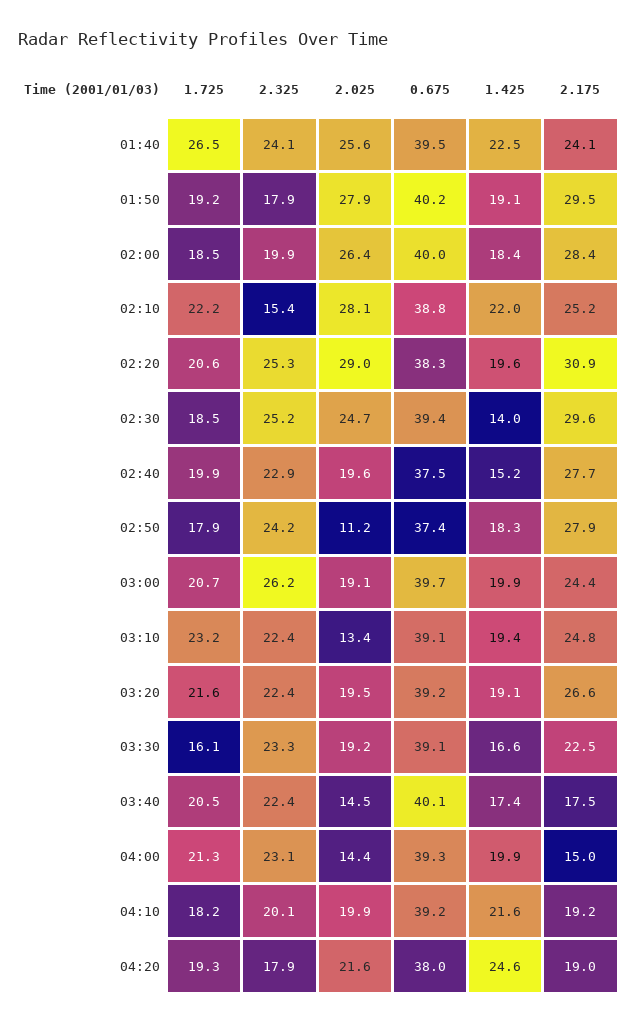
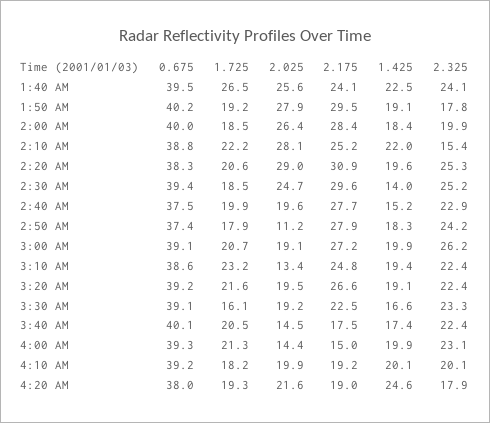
  {
    "1.725": {
      "01:40": 26.5,
      "01:50": 19.2,
      "02:00": 18.5,
      "02:10": 22.2,
      "02:20": 20.6,
      "02:30": 18.5,
      "02:40": 19.9,
      "02:50": 17.9,
      "03:00": 20.7,
      "03:10": 23.2,
      "03:20": 21.6,
      "03:30": 16.1,
      "03:40": 20.5,
      "04:00": 21.3,
      "04:10": 18.2,
      "04:20": 19.3
    },
    "2.325": {
      "01:40": 24.1,
-     "01:50": 17.9,
+     "01:50": 17.8,
      "02:00": 19.9,
      "02:10": 15.4,
      "02:20": 25.3,
      "02:30": 25.2,
      "02:40": 22.9,
      "02:50": 24.2,
      "03:00": 26.2,
      "03:10": 22.4,
      "03:20": 22.4,
      "03:30": 23.3,
      "03:40": 22.4,
      "04:00": 23.1,
      "04:10": 20.1,
      "04:20": 17.9
    },
    "2.025": {
      "01:40": 25.6,
      "01:50": 27.9,
      "02:00": 26.4,
      "02:10": 28.1,
      "02:20": 29,
      "02:30": 24.7,
      "02:40": 19.6,
      "02:50": 11.2,
      "03:00": 19.1,
      "03:10": 13.4,
      "03:20": 19.5,
      "03:30": 19.2,
      "03:40": 14.5,
      "04:00": 14.4,
      "04:10": 19.9,
      "04:20": 21.6
    },
    "0.675": {
      "01:40": 39.5,
      "01:50": 40.2,
      "02:00": 40,
      "02:10": 38.8,
      "02:20": 38.3,
      "02:30": 39.4,
      "02:40": 37.5,
      "02:50": 37.4,
-     "03:00": 39.7,
+     "03:00": 39.1,
-     "03:10": 39.1,
+     "03:10": 38.6,
      "03:20": 39.2,
      "03:30": 39.1,
      "03:40": 40.1,
      "04:00": 39.3,
      "04:10": 39.2,
      "04:20": 38
    },
    "1.425": {
      "01:40": 22.5,
      "01:50": 19.1,
      "02:00": 18.4,
      "02:10": 22,
      "02:20": 19.6,
      "02:30": 14,
      "02:40": 15.2,
      "02:50": 18.3,
      "03:00": 19.9,
      "03:10": 19.4,
      "03:20": 19.1,
      "03:30": 16.6,
      "03:40": 17.4,
      "04:00": 19.9,
-     "04:10": 21.6,
+     "04:10": 20.1,
      "04:20": 24.6
    },
    "2.175": {
      "01:40": 24.1,
      "01:50": 29.5,
      "02:00": 28.4,
      "02:10": 25.2,
      "02:20": 30.9,
      "02:30": 29.6,
      "02:40": 27.7,
      "02:50": 27.9,
-     "03:00": 24.4,
+     "03:00": 27.2,
      "03:10": 24.8,
      "03:20": 26.6,
      "03:30": 22.5,
      "03:40": 17.5,
      "04:00": 15,
      "04:10": 19.2,
      "04:20": 19
    }
  }

